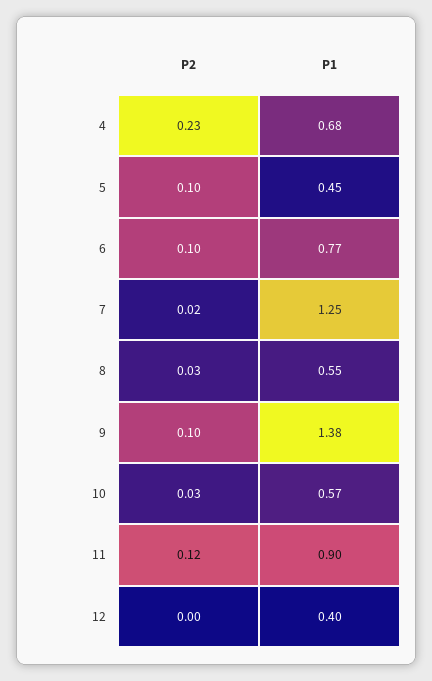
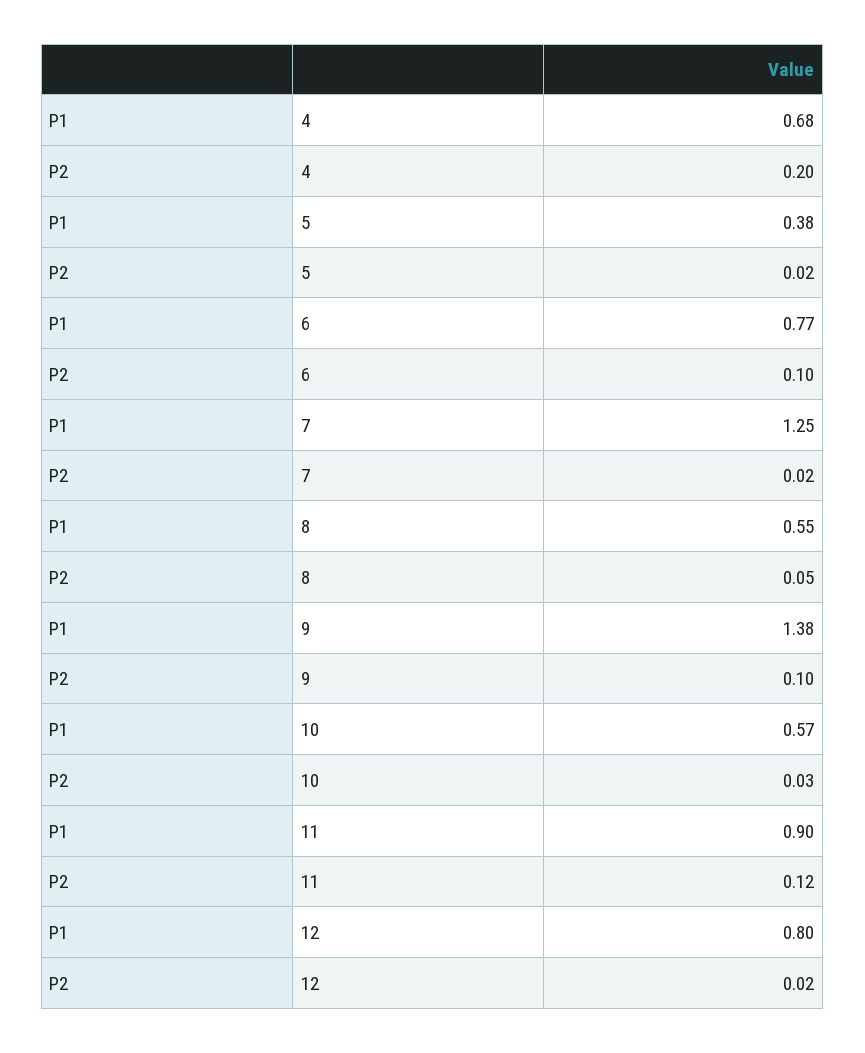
  {
    "P2": {
-     "4": 0.23,
+     "4": 0.2,
-     "5": 0.1,
+     "5": 0.02,
      "6": 0.1,
      "7": 0.02,
-     "8": 0.03,
+     "8": 0.05,
      "9": 0.1,
      "10": 0.03,
      "11": 0.12,
-     "12": 0
+     "12": 0.02
    },
    "P1": {
      "4": 0.68,
-     "5": 0.45,
+     "5": 0.38,
      "6": 0.77,
      "7": 1.25,
      "8": 0.55,
      "9": 1.38,
      "10": 0.57,
      "11": 0.9,
-     "12": 0.4
+     "12": 0.8
    }
  }

